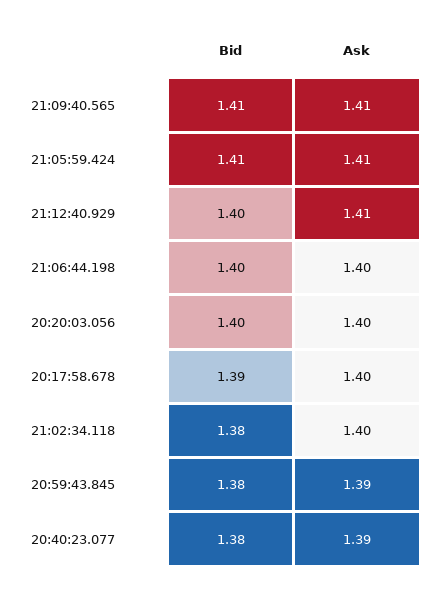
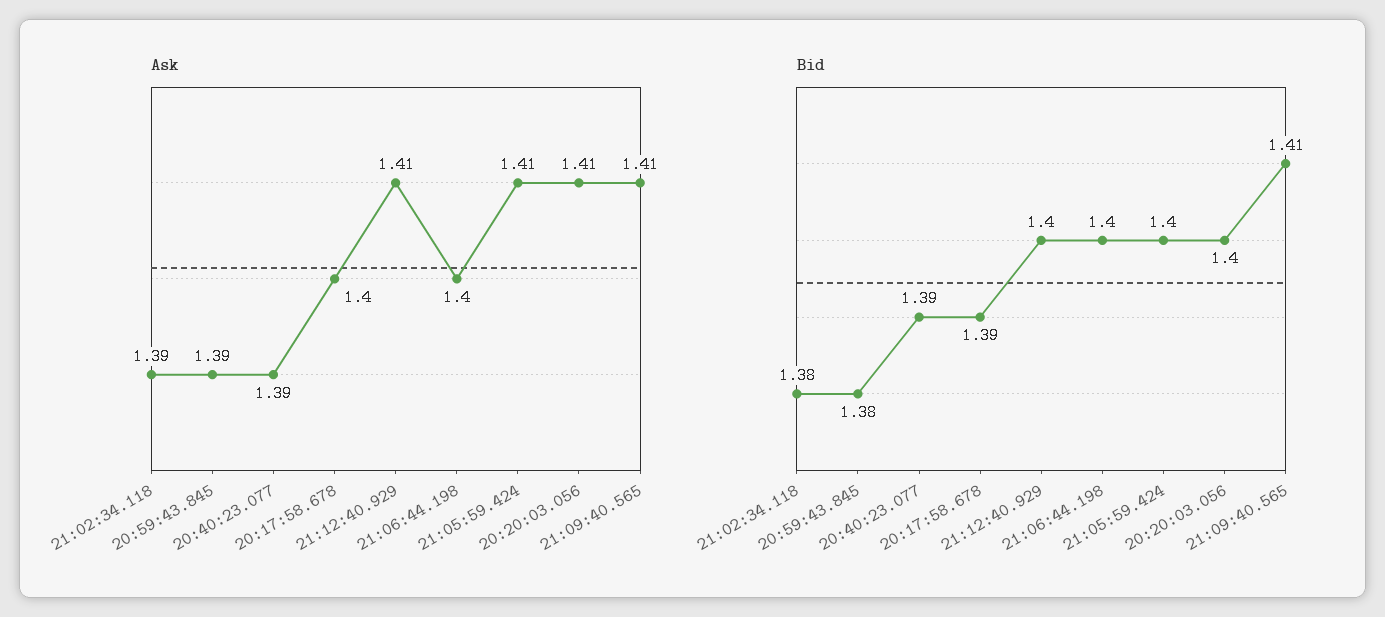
  {
    "Bid": {
      "21:09:40.565": 1.41,
-     "21:05:59.424": 1.41,
+     "21:05:59.424": 1.4,
      "21:12:40.929": 1.4,
      "21:06:44.198": 1.4,
      "20:20:03.056": 1.4,
      "20:17:58.678": 1.39,
      "21:02:34.118": 1.38,
      "20:59:43.845": 1.38,
-     "20:40:23.077": 1.38
+     "20:40:23.077": 1.39
    },
    "Ask": {
      "21:09:40.565": 1.41,
      "21:05:59.424": 1.41,
      "21:12:40.929": 1.41,
      "21:06:44.198": 1.4,
-     "20:20:03.056": 1.4,
+     "20:20:03.056": 1.41,
      "20:17:58.678": 1.4,
-     "21:02:34.118": 1.4,
+     "21:02:34.118": 1.39,
      "20:59:43.845": 1.39,
      "20:40:23.077": 1.39
    }
  }

